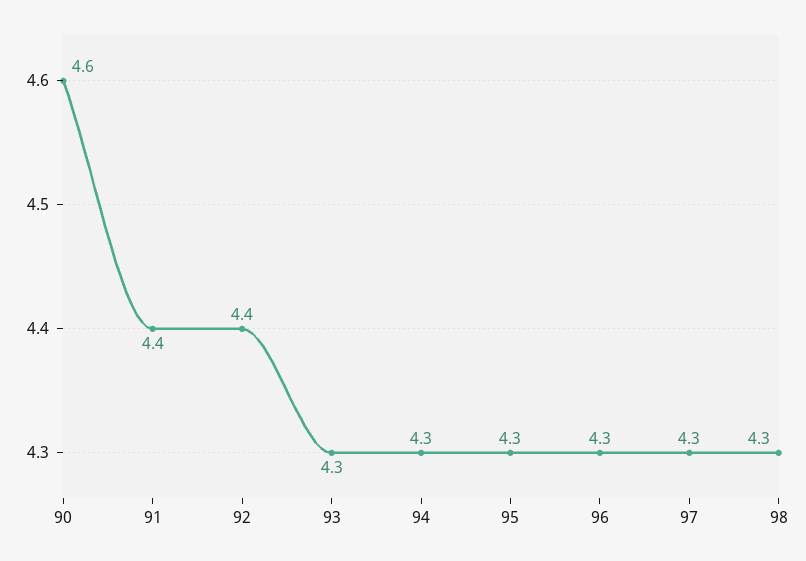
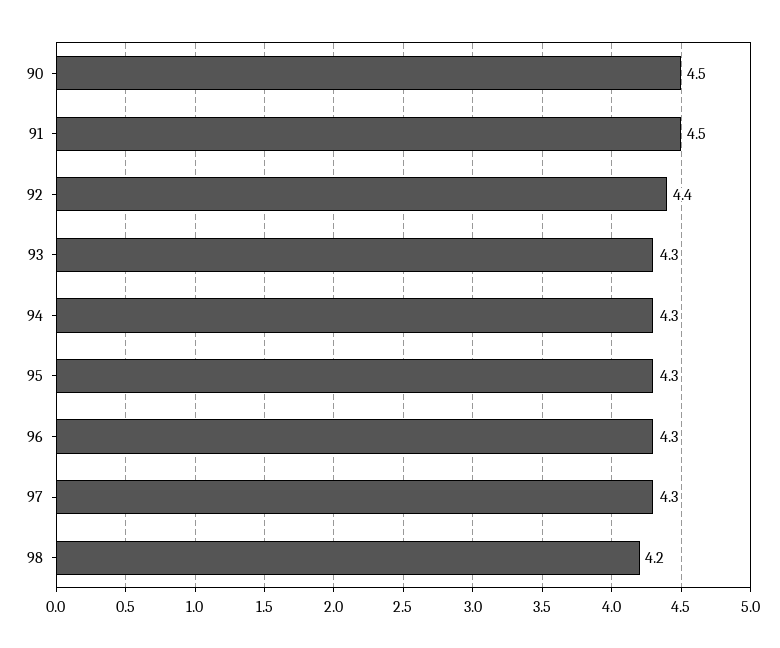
  {
-   "90": 4.6,
+   "90": 4.5,
-   "91": 4.4,
+   "91": 4.5,
    "92": 4.4,
    "93": 4.3,
    "94": 4.3,
    "95": 4.3,
    "96": 4.3,
    "97": 4.3,
-   "98": 4.3
+   "98": 4.2
  }

